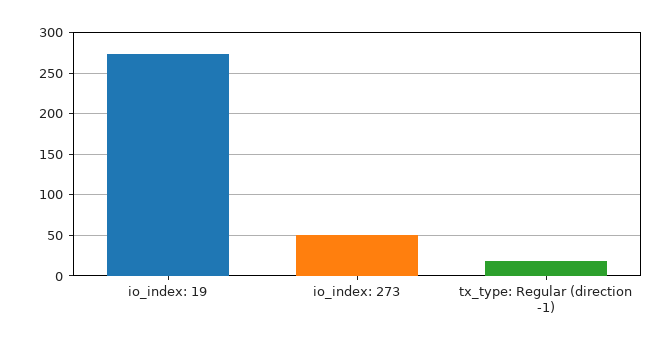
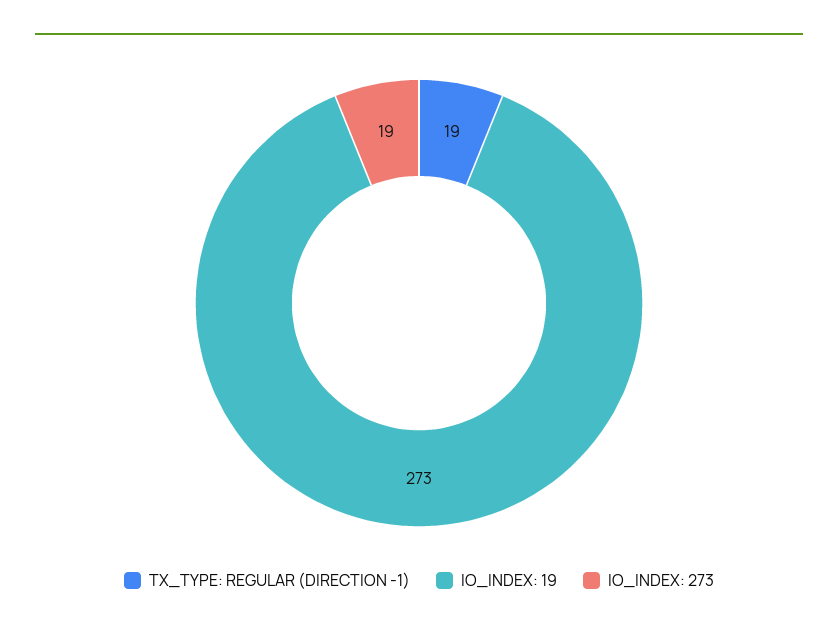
  {
    "io_index: 19": 273,
-   "io_index: 273": 50,
+   "io_index: 273": 19,
    "tx_type: Regular (direction -1)": 19
  }

